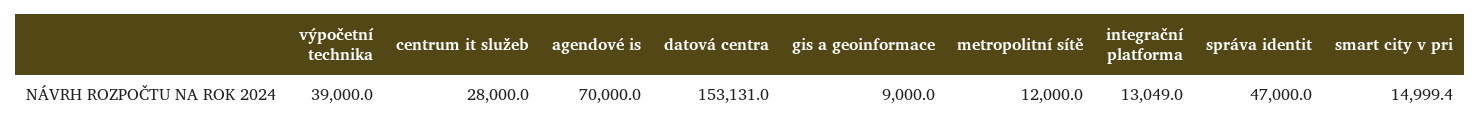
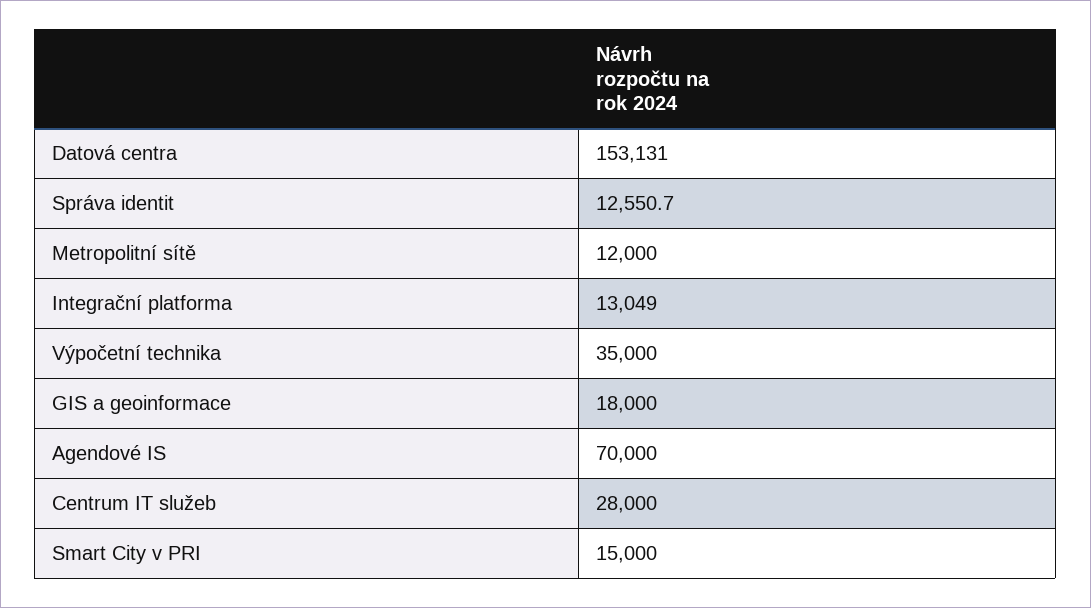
  {
-   "výpočetní technika": 39000,
+   "výpočetní technika": 35000,
    "centrum it služeb": 28000,
    "agendové is": 70000,
    "datová centra": 153131,
-   "gis a geoinformace": 9000,
+   "gis a geoinformace": 18000,
    "metropolitní sítě": 12000,
    "integrační platforma": 13049,
-   "správa identit": 47000,
+   "správa identit": 12550.7,
-   "smart city v pri": 14999.4
+   "smart city v pri": 15000
  }

